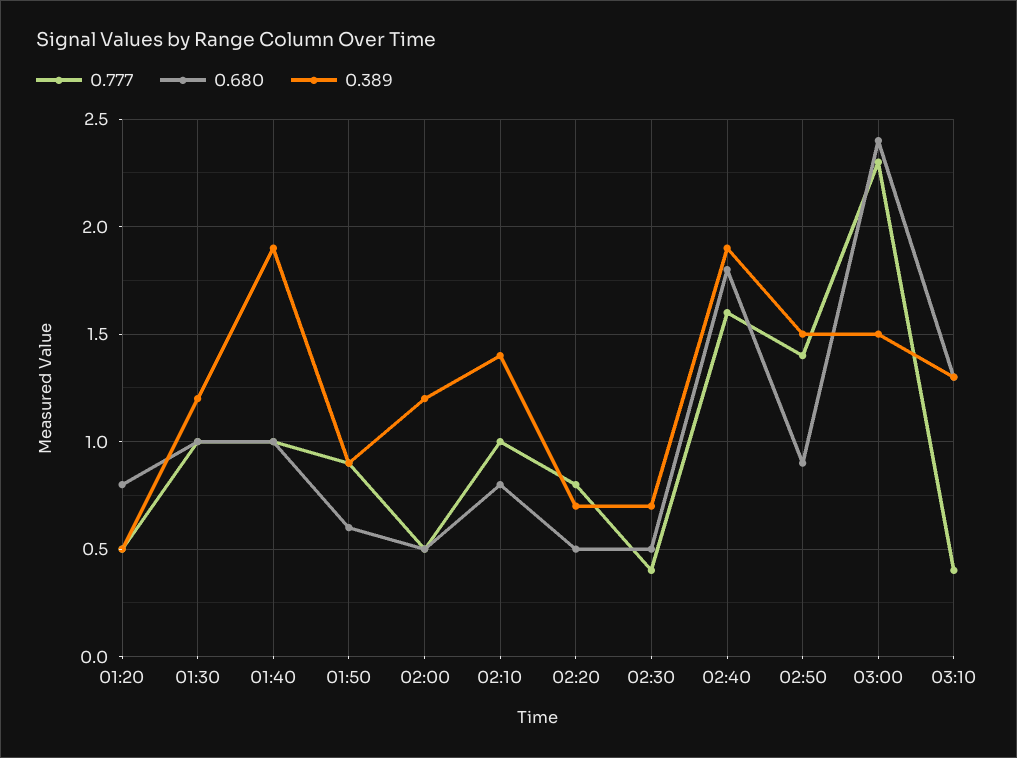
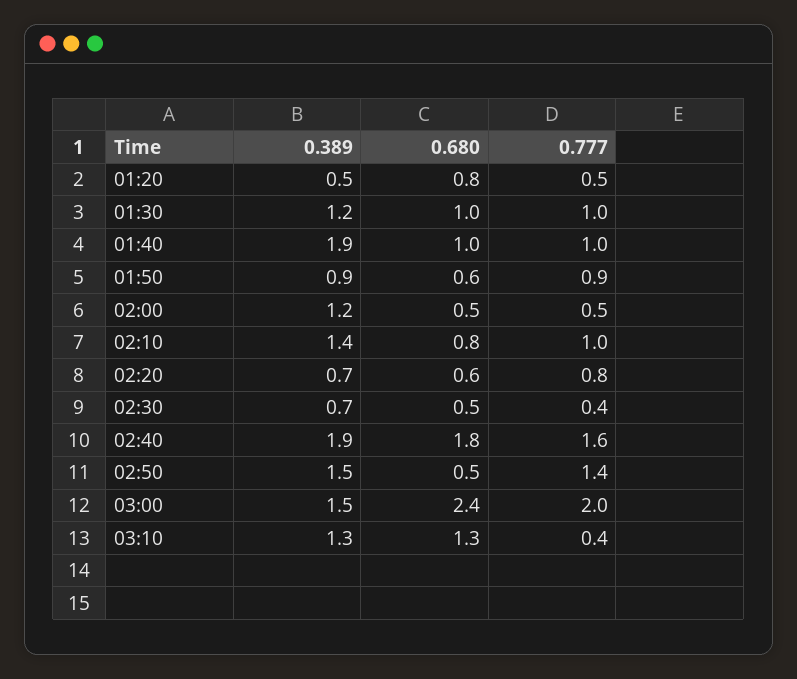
  {
    "0.777": {
      "01:20": 0.5,
      "01:30": 1,
      "01:40": 1,
      "01:50": 0.9,
      "02:00": 0.5,
      "02:10": 1,
      "02:20": 0.8,
      "02:30": 0.4,
      "02:40": 1.6,
      "02:50": 1.4,
-     "03:00": 2.3,
+     "03:00": 2,
      "03:10": 0.4
    },
    "0.680": {
      "01:20": 0.8,
      "01:30": 1,
      "01:40": 1,
      "01:50": 0.6,
      "02:00": 0.5,
      "02:10": 0.8,
-     "02:20": 0.5,
+     "02:20": 0.6,
      "02:30": 0.5,
      "02:40": 1.8,
-     "02:50": 0.9,
+     "02:50": 0.5,
      "03:00": 2.4,
      "03:10": 1.3
    },
    "0.389": {
      "01:20": 0.5,
      "01:30": 1.2,
      "01:40": 1.9,
      "01:50": 0.9,
      "02:00": 1.2,
      "02:10": 1.4,
      "02:20": 0.7,
      "02:30": 0.7,
      "02:40": 1.9,
      "02:50": 1.5,
      "03:00": 1.5,
      "03:10": 1.3
    }
  }

